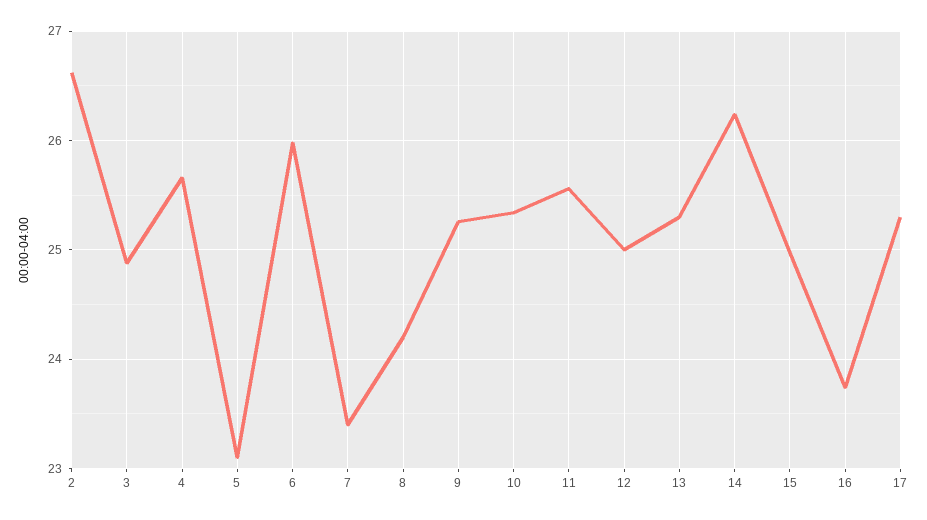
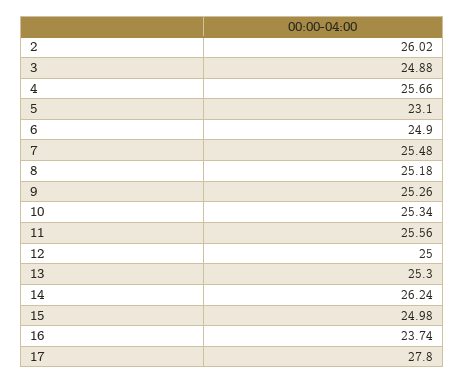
  {
-   "2": 26.6,
+   "2": 26.02,
    "3": 24.88,
    "4": 25.66,
    "5": 23.1,
-   "6": 26,
+   "6": 24.9,
-   "7": 23.4,
+   "7": 25.48,
-   "8": 24.2,
+   "8": 25.18,
    "9": 25.26,
    "10": 25.34,
    "11": 25.56,
    "12": 25,
    "13": 25.3,
    "14": 26.24,
    "15": 24.98,
    "16": 23.74,
-   "17": 25.3
+   "17": 27.8
  }

